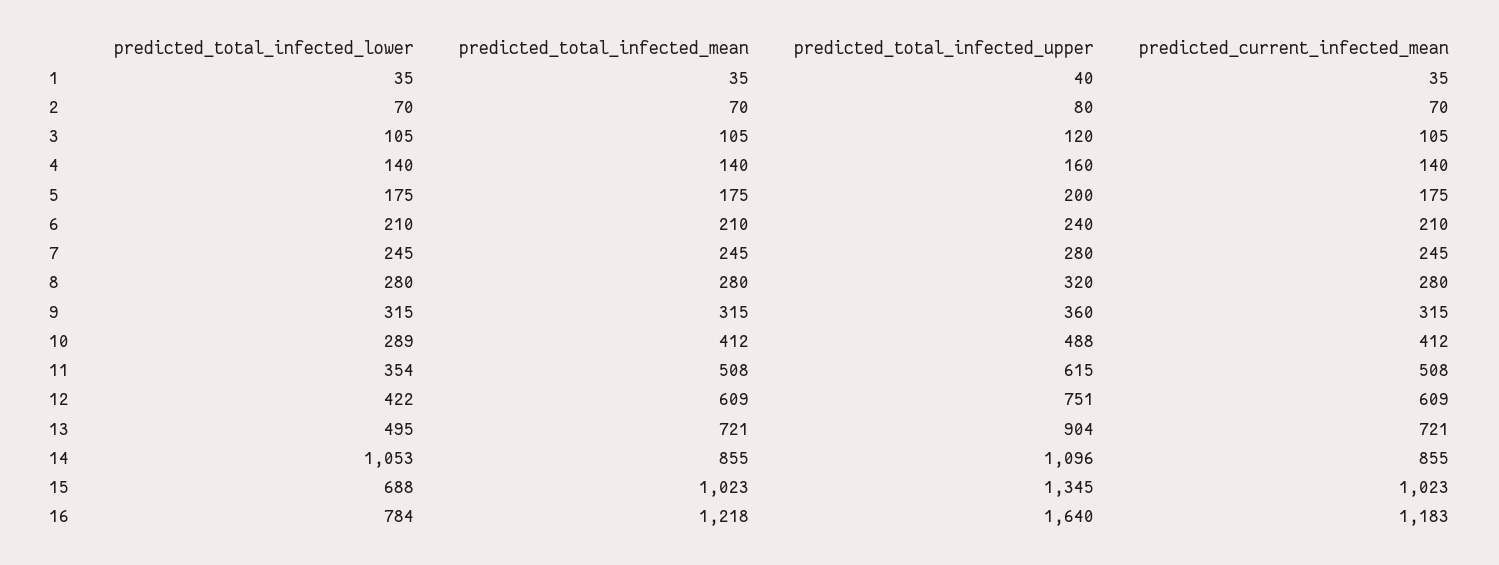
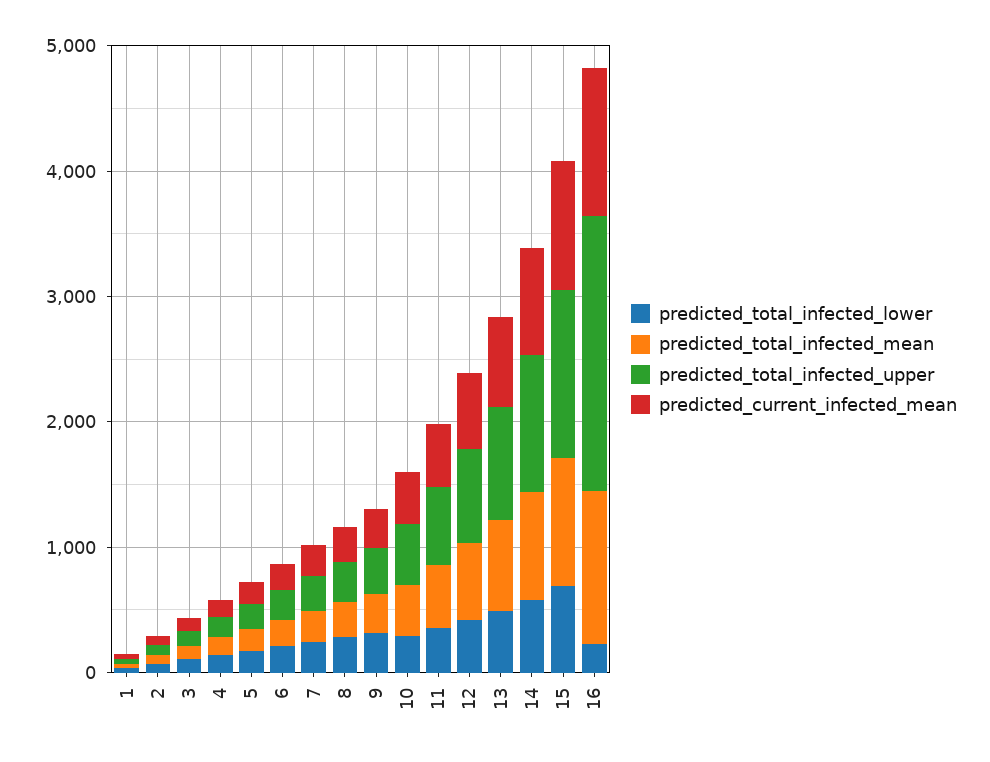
  {
    "predicted_total_infected_lower": {
      "1": 35,
      "2": 70,
      "3": 105,
      "4": 140,
      "5": 175,
      "6": 210,
      "7": 245,
      "8": 280,
      "9": 315,
      "10": 289,
      "11": 354,
      "12": 422,
      "13": 495,
-     "14": 1053,
+     "14": 600,
      "15": 688,
-     "16": 784
+     "16": 200
    },
    "predicted_total_infected_mean": {
      "1": 35,
      "2": 70,
      "3": 105,
      "4": 140,
      "5": 175,
      "6": 210,
      "7": 245,
      "8": 280,
      "9": 315,
      "10": 412,
      "11": 508,
      "12": 609,
      "13": 721,
      "14": 855,
      "15": 1023,
      "16": 1218
    },
    "predicted_total_infected_upper": {
      "1": 40,
      "2": 80,
      "3": 120,
      "4": 160,
      "5": 200,
      "6": 240,
      "7": 280,
      "8": 320,
      "9": 360,
      "10": 488,
      "11": 615,
      "12": 751,
      "13": 904,
      "14": 1096,
      "15": 1345,
-     "16": 1640
+     "16": 2200
    },
    "predicted_current_infected_mean": {
      "1": 35,
      "2": 70,
      "3": 105,
      "4": 140,
      "5": 175,
      "6": 210,
      "7": 245,
      "8": 280,
      "9": 315,
      "10": 412,
      "11": 508,
      "12": 609,
      "13": 721,
      "14": 855,
      "15": 1023,
      "16": 1183
    }
  }

